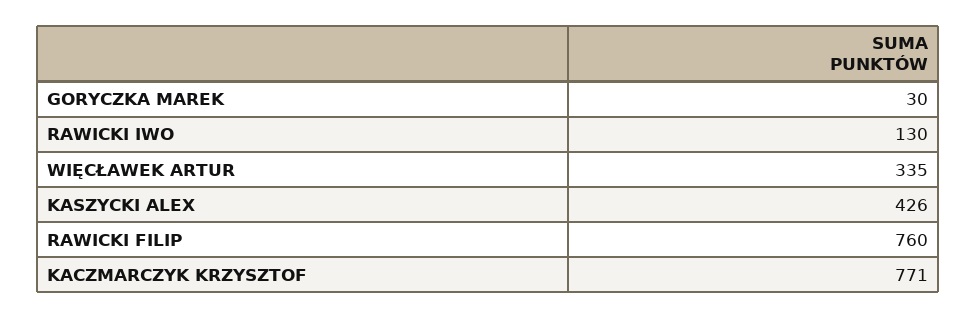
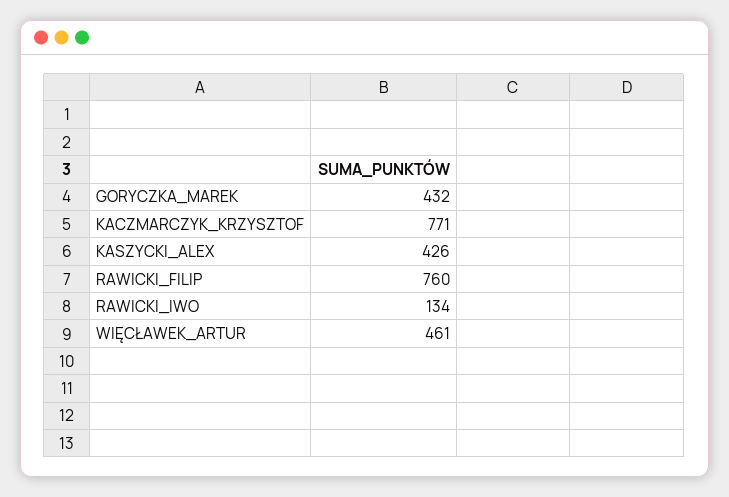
  {
-   "GORYCZKA MAREK": 30,
+   "GORYCZKA MAREK": 432,
-   "RAWICKI IWO": 130,
+   "RAWICKI IWO": 134,
-   "WIĘCŁAWEK ARTUR": 335,
+   "WIĘCŁAWEK ARTUR": 461,
    "KASZYCKI ALEX": 426,
    "RAWICKI FILIP": 760,
    "KACZMARCZYK KRZYSZTOF": 771
  }

